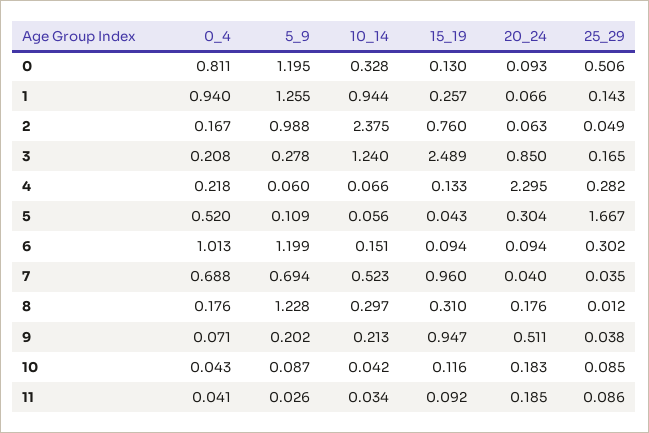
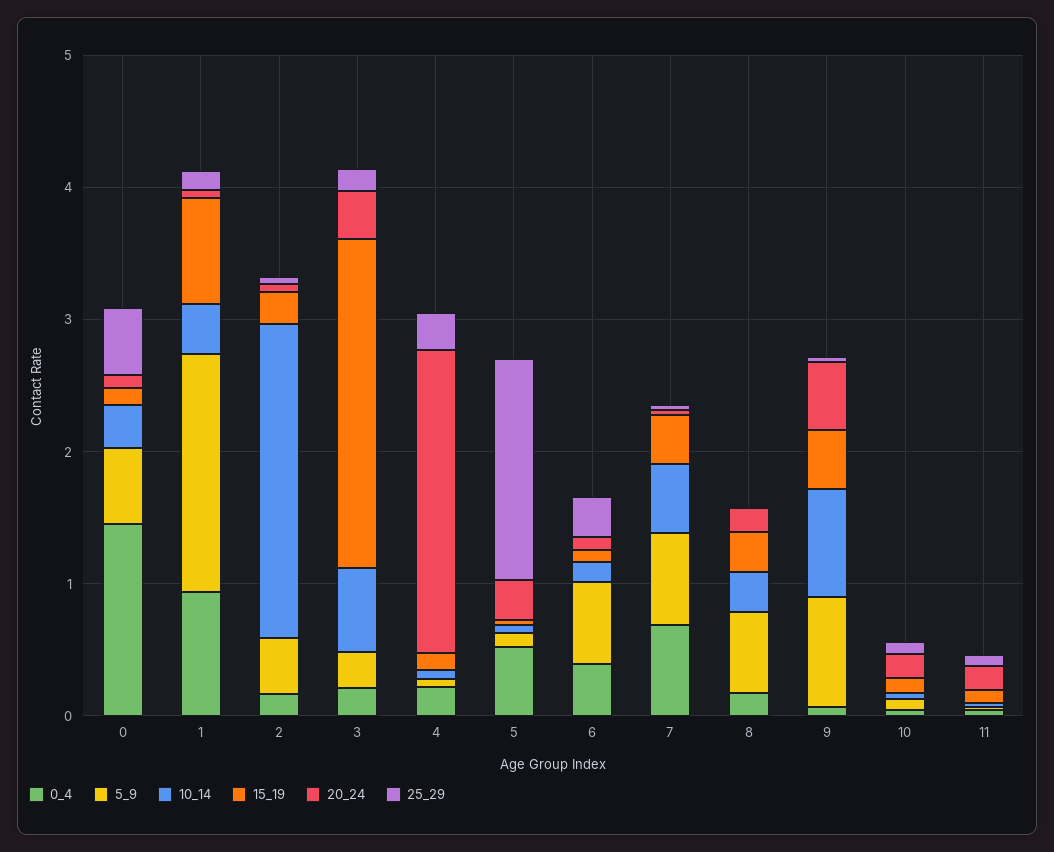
  {
    "0_4": {
-     "0": 0.811,
+     "0": 1.4,
      "1": 0.94,
      "2": 0.167,
      "3": 0.208,
      "4": 0.218,
      "5": 0.52,
-     "6": 1.013,
+     "6": 0.4,
      "7": 0.688,
      "8": 0.176,
      "9": 0.071,
      "10": 0.043,
      "11": 0.041
    },
    "5_9": {
-     "0": 1.195,
+     "0": 0.6,
-     "1": 1.255,
+     "1": 1.8,
-     "2": 0.988,
+     "2": 0.4,
      "3": 0.278,
      "4": 0.06,
      "5": 0.109,
-     "6": 1.199,
+     "6": 0.6,
      "7": 0.694,
-     "8": 1.228,
+     "8": 0.6,
-     "9": 0.202,
+     "9": 0.8,
      "10": 0.087,
      "11": 0.026
    },
    "10_14": {
      "0": 0.328,
-     "1": 0.944,
+     "1": 0.4,
      "2": 2.375,
-     "3": 1.24,
+     "3": 0.6,
      "4": 0.066,
      "5": 0.056,
      "6": 0.151,
      "7": 0.523,
      "8": 0.297,
-     "9": 0.213,
+     "9": 0.8,
      "10": 0.042,
      "11": 0.034
    },
    "15_19": {
      "0": 0.13,
-     "1": 0.257,
+     "1": 0.8,
-     "2": 0.76,
+     "2": 0.2,
      "3": 2.489,
      "4": 0.133,
      "5": 0.043,
      "6": 0.094,
-     "7": 0.96,
+     "7": 0.4,
      "8": 0.31,
-     "9": 0.947,
+     "9": 0.4,
      "10": 0.116,
      "11": 0.092
    },
    "20_24": {
      "0": 0.093,
      "1": 0.066,
      "2": 0.063,
-     "3": 0.85,
+     "3": 0.4,
      "4": 2.295,
      "5": 0.304,
      "6": 0.094,
      "7": 0.04,
      "8": 0.176,
      "9": 0.511,
      "10": 0.183,
      "11": 0.185
    },
    "25_29": {
      "0": 0.506,
      "1": 0.143,
      "2": 0.049,
      "3": 0.165,
      "4": 0.282,
      "5": 1.667,
      "6": 0.302,
      "7": 0.035,
      "8": 0.012,
      "9": 0.038,
      "10": 0.085,
      "11": 0.086
    }
  }

